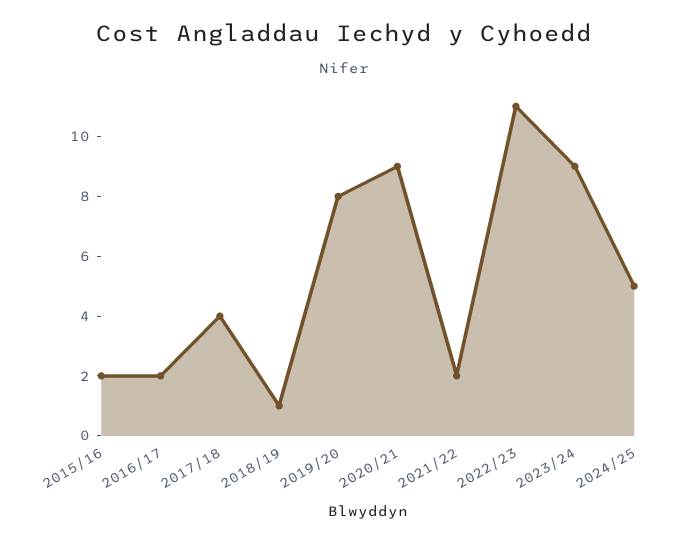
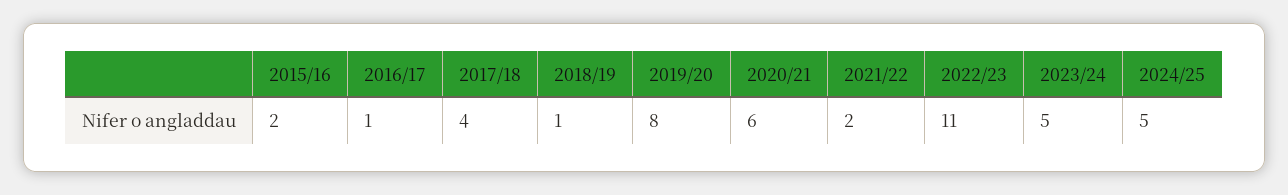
  {
    "2015/16": 2,
-   "2016/17": 2,
+   "2016/17": 1,
    "2017/18": 4,
    "2018/19": 1,
    "2019/20": 8,
-   "2020/21": 9,
+   "2020/21": 6,
    "2021/22": 2,
    "2022/23": 11,
-   "2023/24": 9,
+   "2023/24": 5,
    "2024/25": 5
  }

